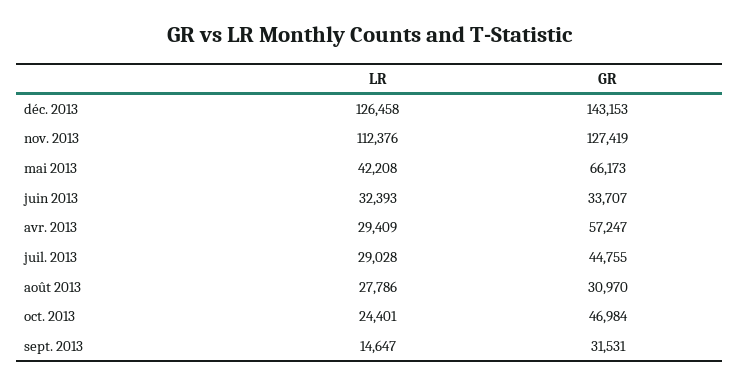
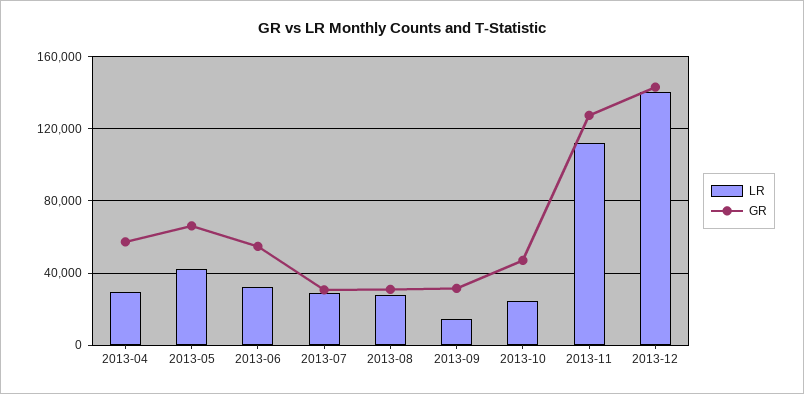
  {
    "LR": {
-     "déc. 2013": 126458,
+     "déc. 2013": 140000,
      "nov. 2013": 112376,
      "mai 2013": 42208,
      "juin 2013": 32393,
      "avr. 2013": 29409,
      "juil. 2013": 29028,
      "août 2013": 27786,
      "oct. 2013": 24401,
      "sept. 2013": 14647
    },
    "GR": {
      "déc. 2013": 143153,
      "nov. 2013": 127419,
      "mai 2013": 66173,
-     "juin 2013": 33707,
+     "juin 2013": 55000,
      "avr. 2013": 57247,
-     "juil. 2013": 44755,
+     "juil. 2013": 30000,
      "août 2013": 30970,
      "oct. 2013": 46984,
      "sept. 2013": 31531
    }
  }

